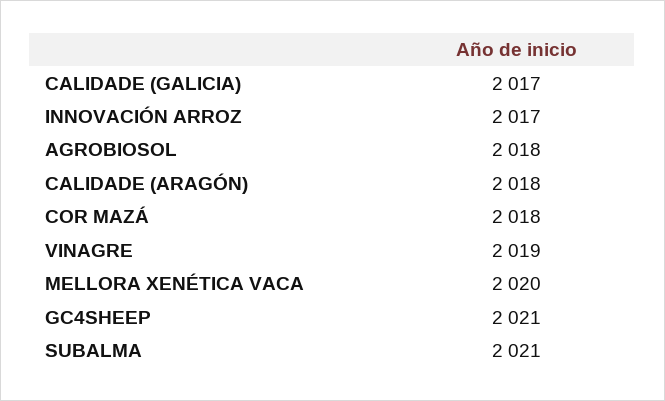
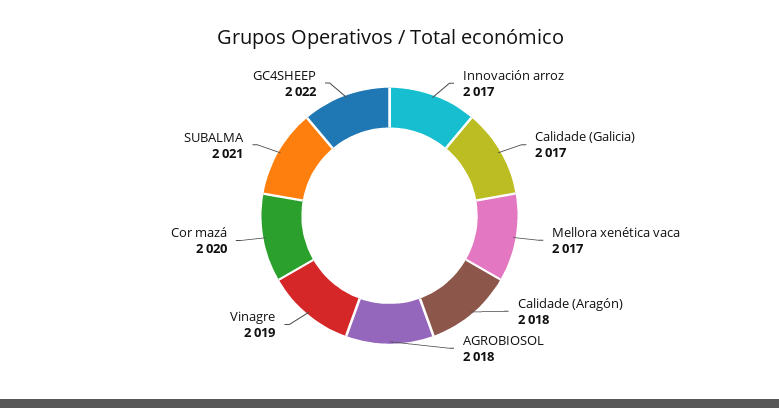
  {
    "CALIDADE (GALICIA)": 2017,
    "INNOVACIÓN ARROZ": 2017,
    "AGROBIOSOL": 2018,
    "CALIDADE (ARAGÓN)": 2018,
-   "COR MAZÁ": 2018,
+   "COR MAZÁ": 2020,
    "VINAGRE": 2019,
-   "MELLORA XENÉTICA VACA": 2020,
+   "MELLORA XENÉTICA VACA": 2017,
-   "GC4SHEEP": 2021,
+   "GC4SHEEP": 2022,
    "SUBALMA": 2021
  }

